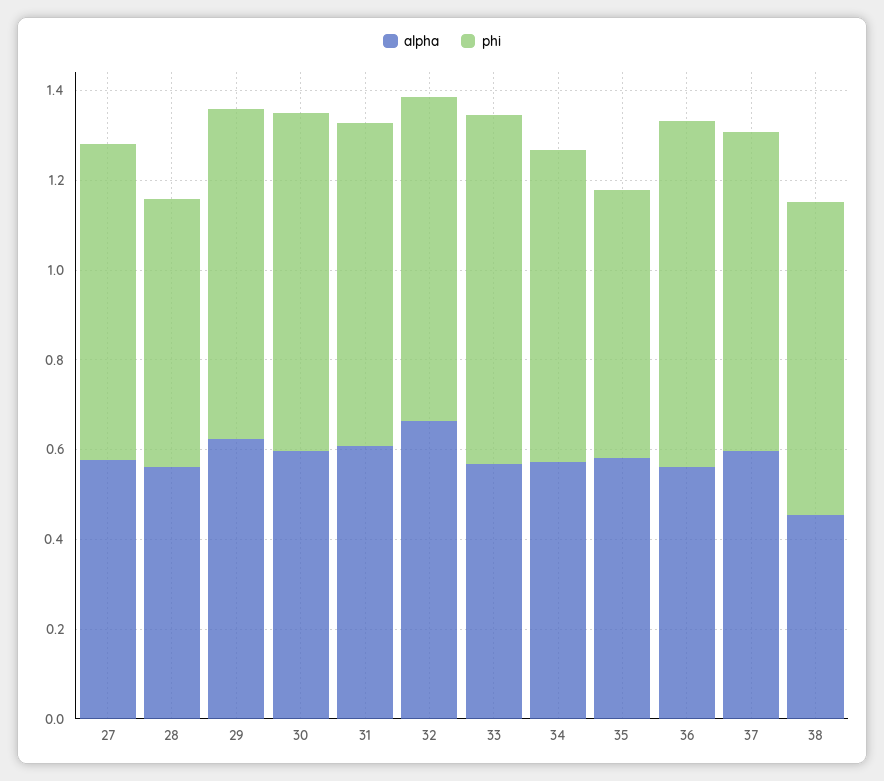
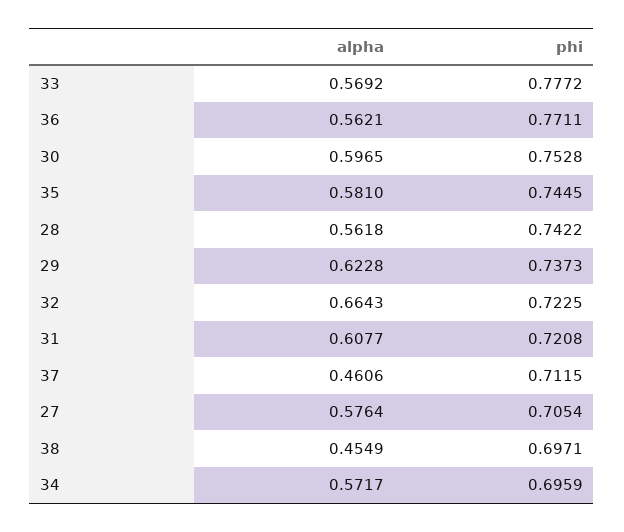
  {
    "alpha": {
      "27": 0.5764,
      "28": 0.5618,
      "29": 0.6228,
      "30": 0.5965,
      "31": 0.6077,
      "32": 0.6643,
      "33": 0.5692,
      "34": 0.5717,
      "35": 0.581,
      "36": 0.5621,
-     "37": 0.6,
+     "37": 0.4606,
      "38": 0.4549
    },
    "phi": {
      "27": 0.7054,
-     "28": 0.6,
+     "28": 0.7422,
      "29": 0.7373,
      "30": 0.7528,
      "31": 0.7208,
      "32": 0.7225,
      "33": 0.7772,
      "34": 0.6959,
-     "35": 0.6,
+     "35": 0.7445,
      "36": 0.7711,
      "37": 0.7115,
      "38": 0.6971
    }
  }

